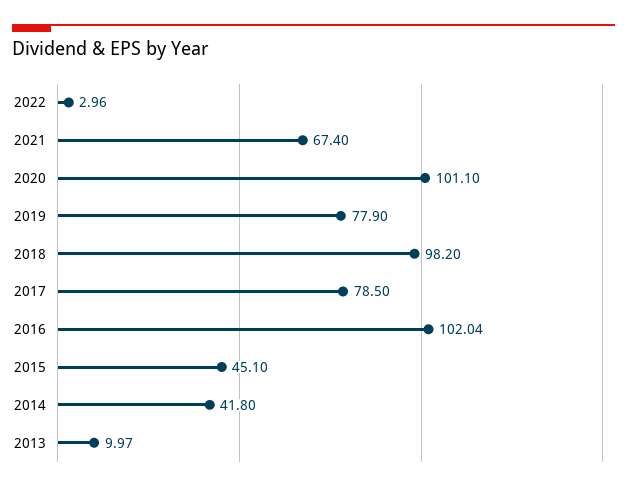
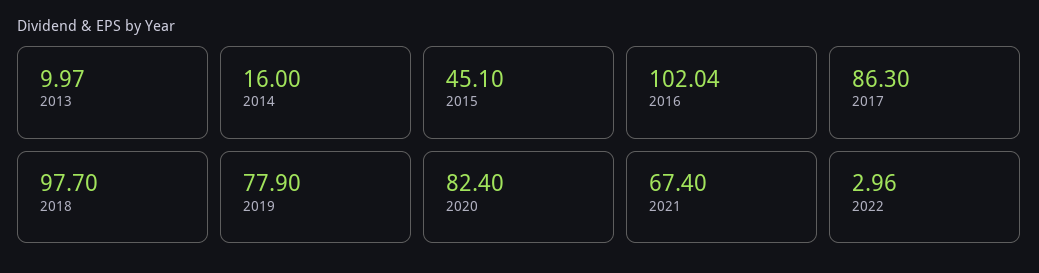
  {
    "2022": 2.96,
    "2021": 67.4,
-   "2020": 101.1,
+   "2020": 82.4,
    "2019": 77.9,
-   "2018": 98.2,
+   "2018": 97.7,
-   "2017": 78.5,
+   "2017": 86.3,
    "2016": 102.04,
    "2015": 45.1,
-   "2014": 41.8,
+   "2014": 16,
    "2013": 9.97
  }

